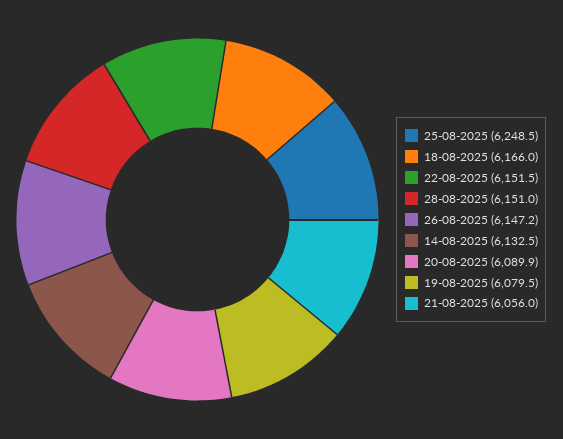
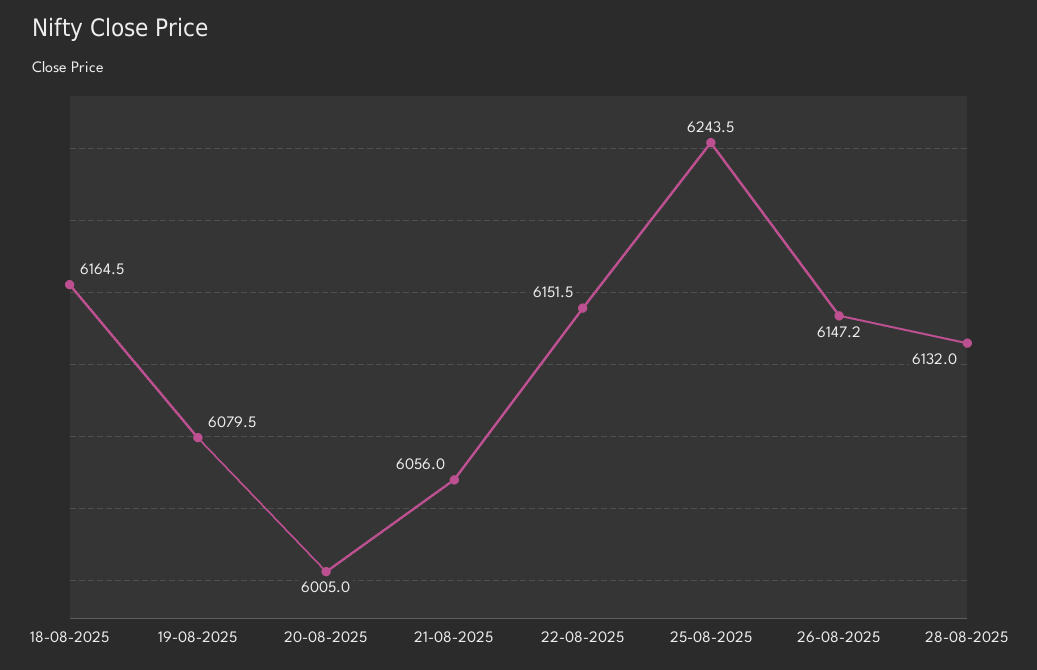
  {
-   "25-08-2025": 6248.5,
+   "25-08-2025": 6243.5,
-   "18-08-2025": 6166,
+   "18-08-2025": 6164.5,
    "22-08-2025": 6151.5,
-   "28-08-2025": 6151,
+   "28-08-2025": 6132,
    "26-08-2025": 6147.2,
-   "14-08-2025": 6132.5,
-   "20-08-2025": 6089.9,
+   "20-08-2025": 6005,
    "19-08-2025": 6079.5,
    "21-08-2025": 6056
  }

